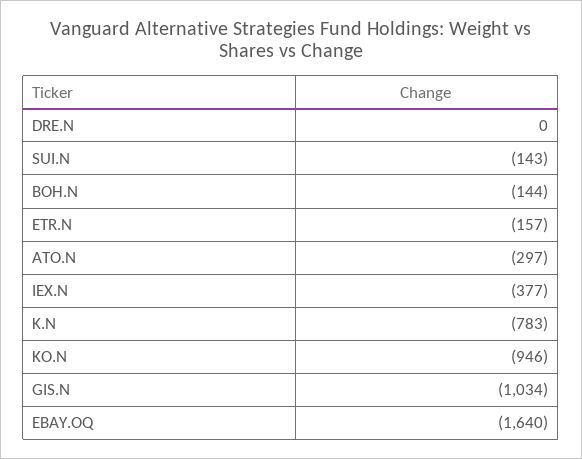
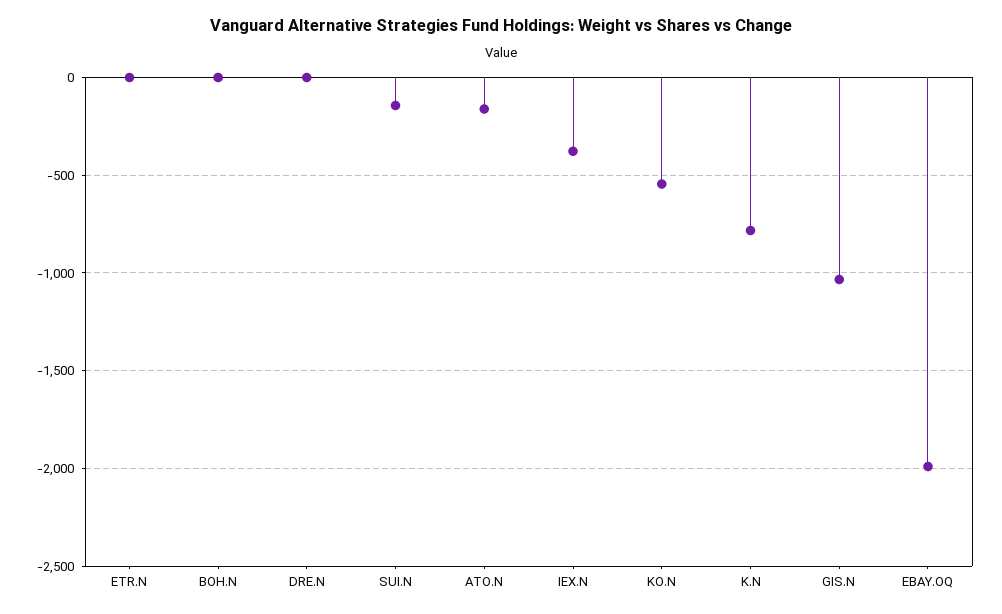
  {
    "DRE.N": 0,
    "SUI.N": -143,
-   "BOH.N": -144,
+   "BOH.N": 0,
-   "ETR.N": -157,
+   "ETR.N": 0,
-   "ATO.N": -297,
+   "ATO.N": -150,
    "IEX.N": -377,
    "K.N": -783,
-   "KO.N": -946,
+   "KO.N": -550,
    "GIS.N": -1034,
-   "EBAY.OQ": -1640
+   "EBAY.OQ": -2000
  }

